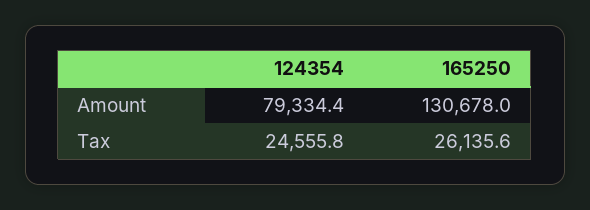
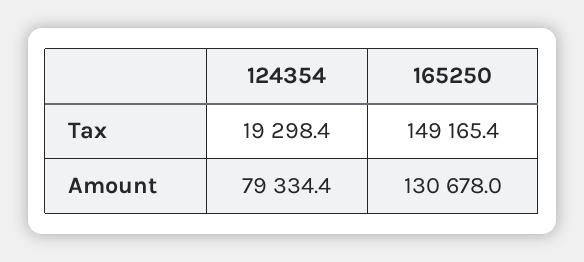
  {
    "124354": {
      "Amount": 79334.4,
-     "Tax": 24555.8
+     "Tax": 19298.4
    },
    "165250": {
      "Amount": 130678,
-     "Tax": 26135.6
+     "Tax": 149165.4
    }
  }

